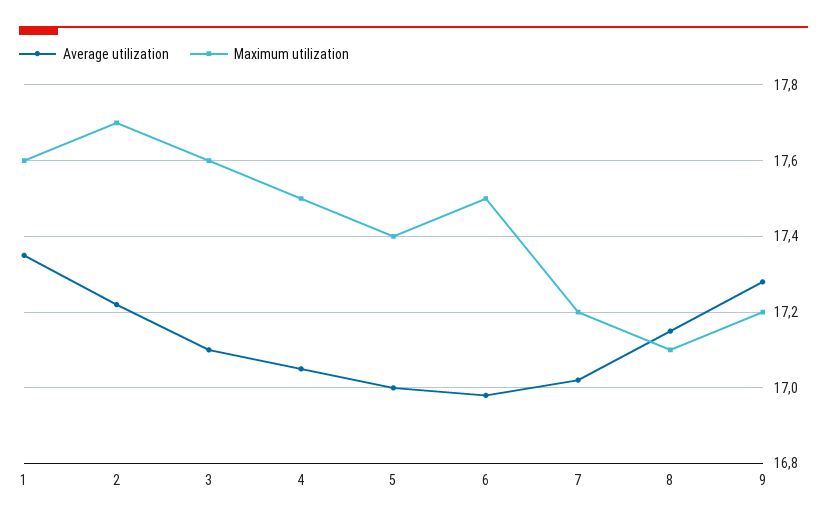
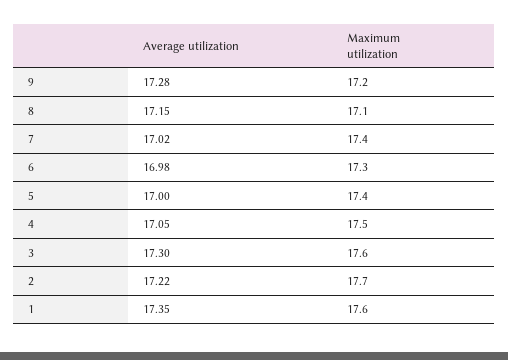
  {
    "Average utilization": {
      "1": 17.35,
      "2": 17.22,
-     "3": 17.1,
+     "3": 17.3,
      "4": 17.05,
      "5": 17,
      "6": 16.98,
      "7": 17.02,
      "8": 17.15,
      "9": 17.28
    },
    "Maximum utilization": {
      "1": 17.6,
      "2": 17.7,
      "3": 17.6,
      "4": 17.5,
      "5": 17.4,
-     "6": 17.5,
+     "6": 17.3,
-     "7": 17.2,
+     "7": 17.4,
      "8": 17.1,
      "9": 17.2
    }
  }

